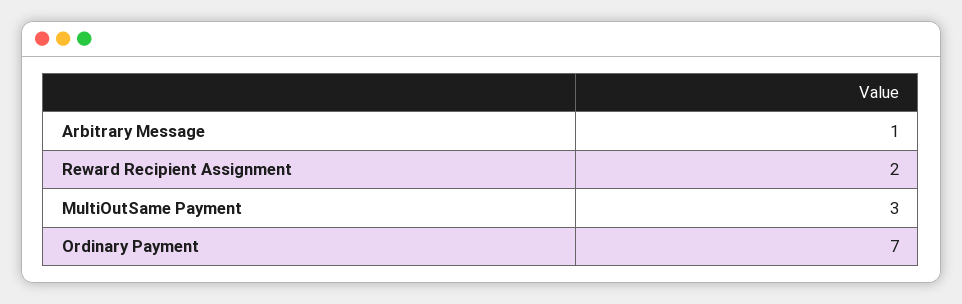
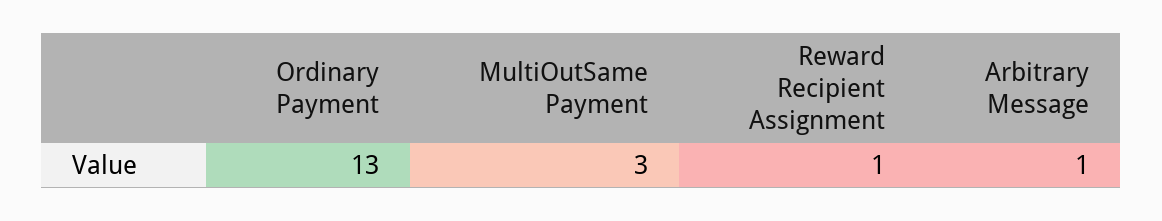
  {
    "Arbitrary Message": 1,
-   "Reward Recipient Assignment": 2,
+   "Reward Recipient Assignment": 1,
    "MultiOutSame Payment": 3,
-   "Ordinary Payment": 7
+   "Ordinary Payment": 13
  }

